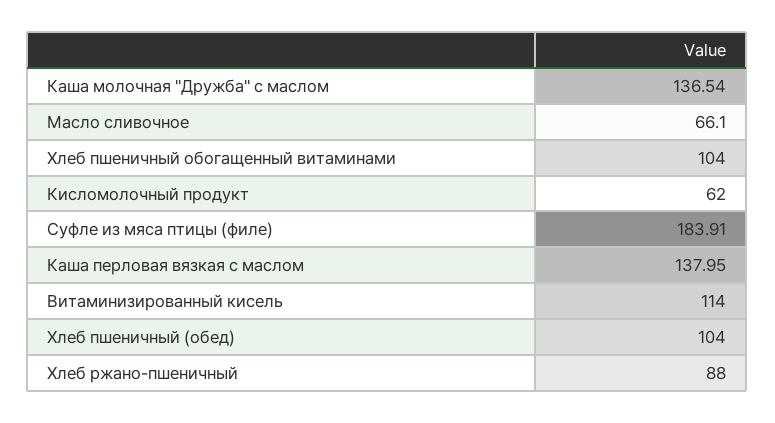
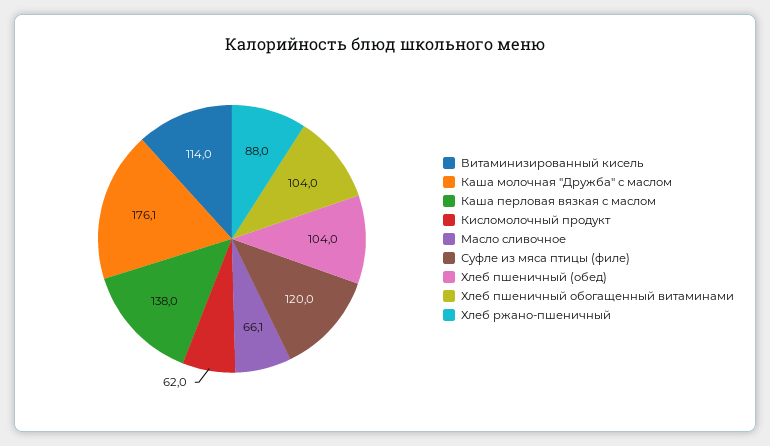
  {
-   "Каша молочная \"Дружба\" с маслом": 136.54,
+   "Каша молочная \"Дружба\" с маслом": 176.1,
    "Масло сливочное": 66.1,
    "Хлеб пшеничный обогащенный витаминами": 104,
    "Кисломолочный продукт": 62,
-   "Суфле из мяса птицы (филе)": 183.91,
+   "Суфле из мяса птицы (филе)": 120,
    "Каша перловая вязкая с маслом": 137.95,
    "Витаминизированный кисель": 114,
    "Хлеб пшеничный (обед)": 104,
    "Хлеб ржано-пшеничный": 88
  }

